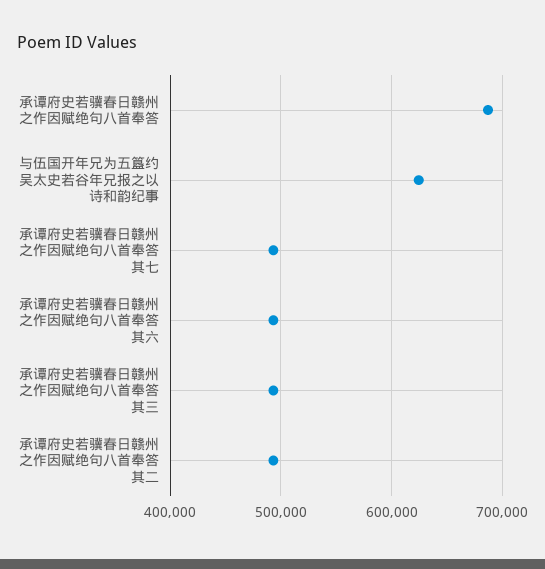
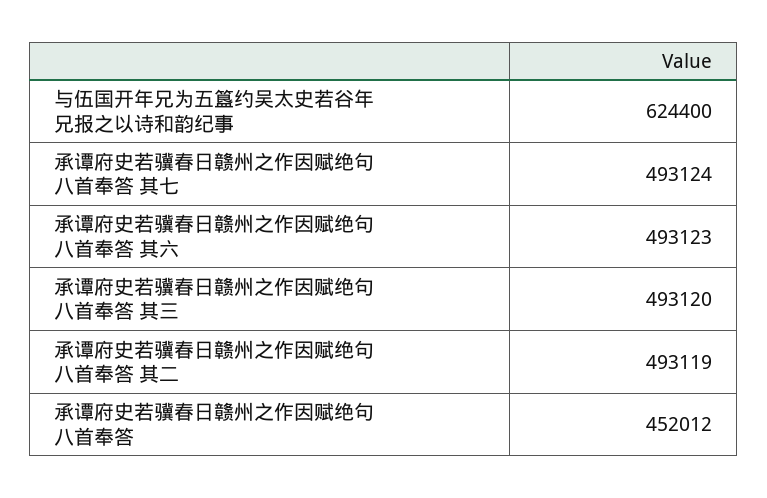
  {
-   "承谭府史若骥春日赣州之作因赋绝句八首奉答": 690000,
+   "承谭府史若骥春日赣州之作因赋绝句八首奉答": 452012,
    "与伍国开年兄为五簋约吴太史若谷年兄报之以诗和韵纪事": 624400,
    "承谭府史若骥春日赣州之作因赋绝句八首奉答 其七": 493124,
    "承谭府史若骥春日赣州之作因赋绝句八首奉答 其六": 493123,
    "承谭府史若骥春日赣州之作因赋绝句八首奉答 其三": 493120,
    "承谭府史若骥春日赣州之作因赋绝句八首奉答 其二": 493119
  }

